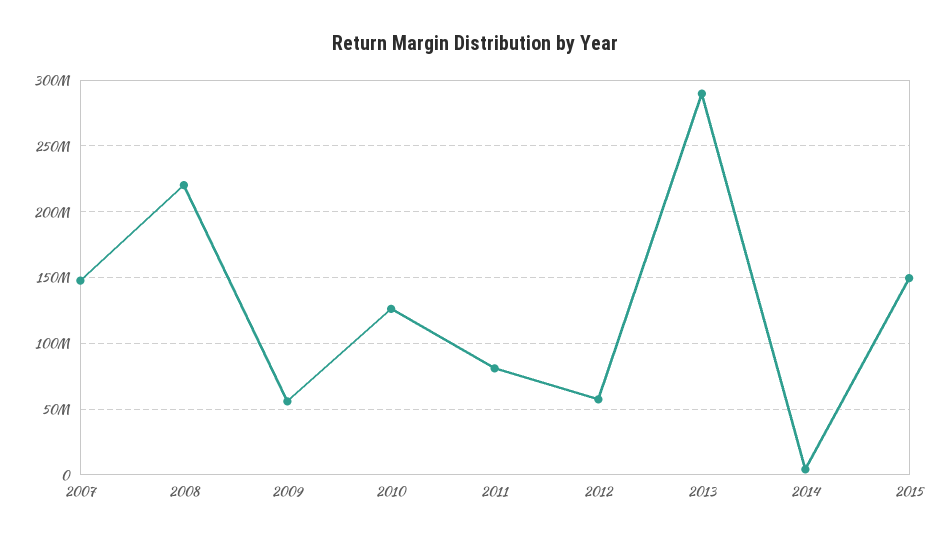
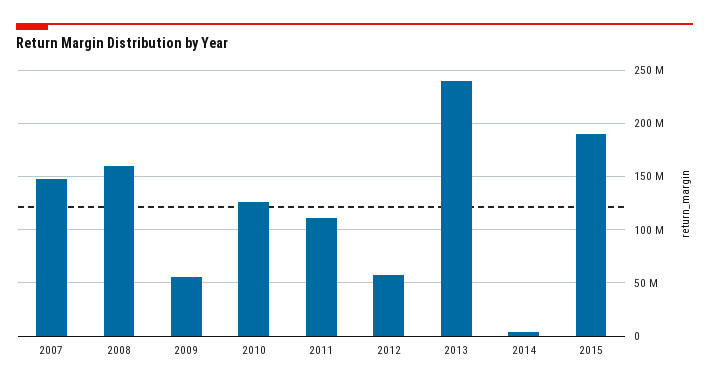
  {
    "2007": 150000000,
-   "2008": 220000000,
+   "2008": 160000000,
    "2009": 55000000,
    "2010": 125000000,
-   "2011": 80000000,
+   "2011": 110000000,
    "2012": 55000000,
-   "2013": 290000000,
+   "2013": 240000000,
    "2014": 5000000,
-   "2015": 150000000
+   "2015": 190000000
  }

